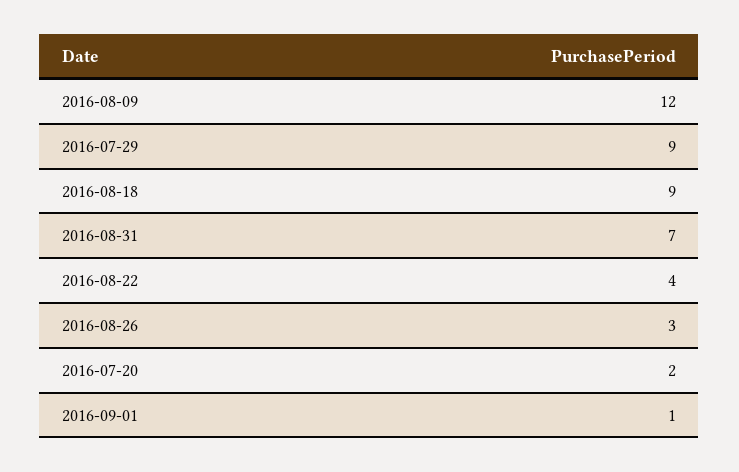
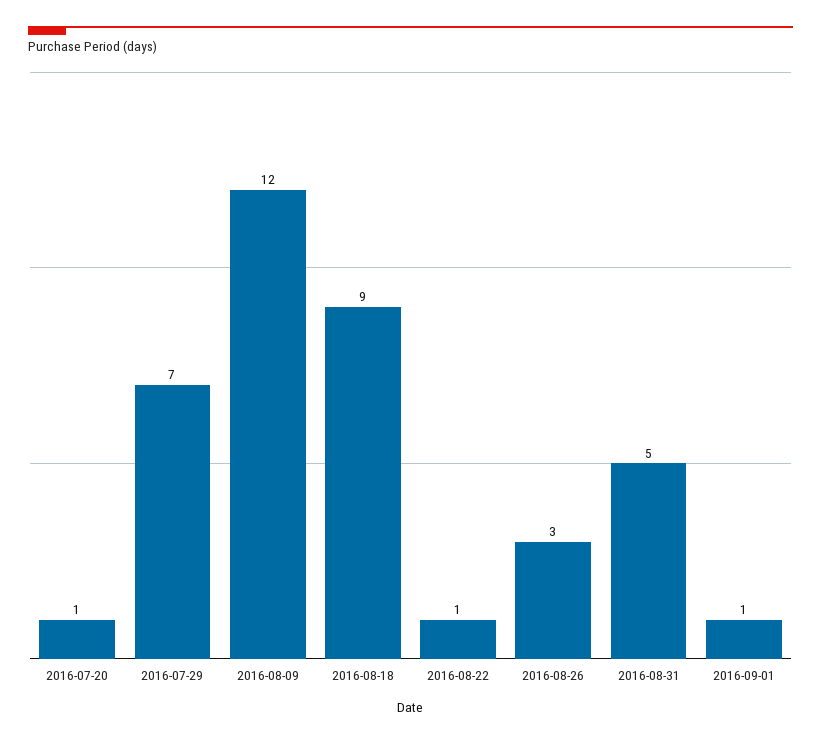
  {
    "2016-08-09": 12,
-   "2016-07-29": 9,
+   "2016-07-29": 7,
    "2016-08-18": 9,
-   "2016-08-31": 7,
+   "2016-08-31": 5,
-   "2016-08-22": 4,
+   "2016-08-22": 1,
    "2016-08-26": 3,
-   "2016-07-20": 2,
+   "2016-07-20": 1,
    "2016-09-01": 1
  }

